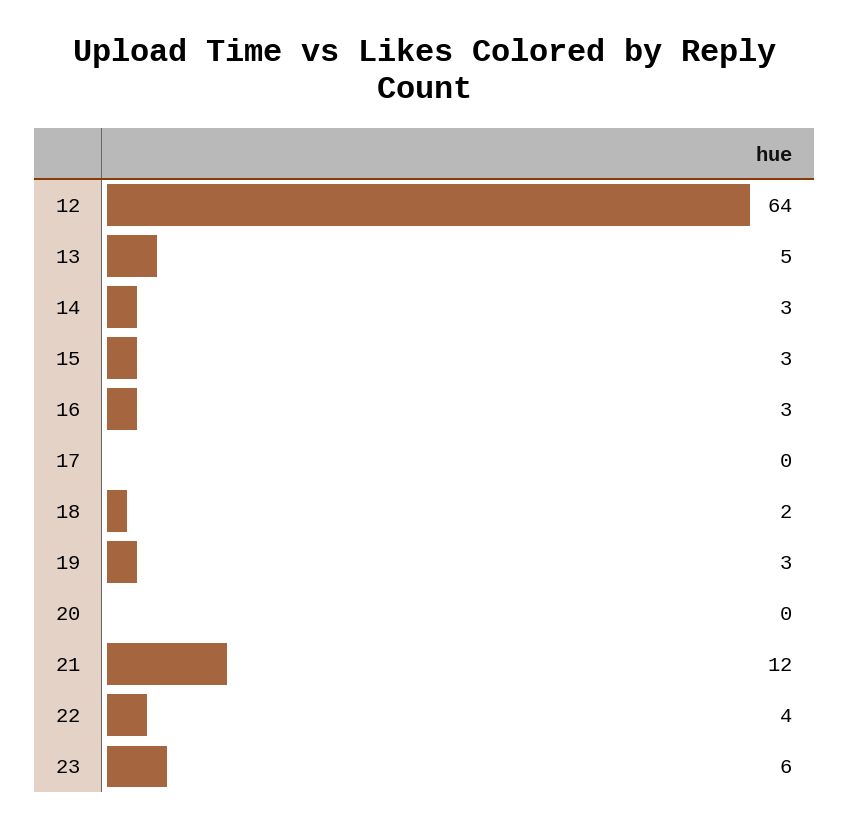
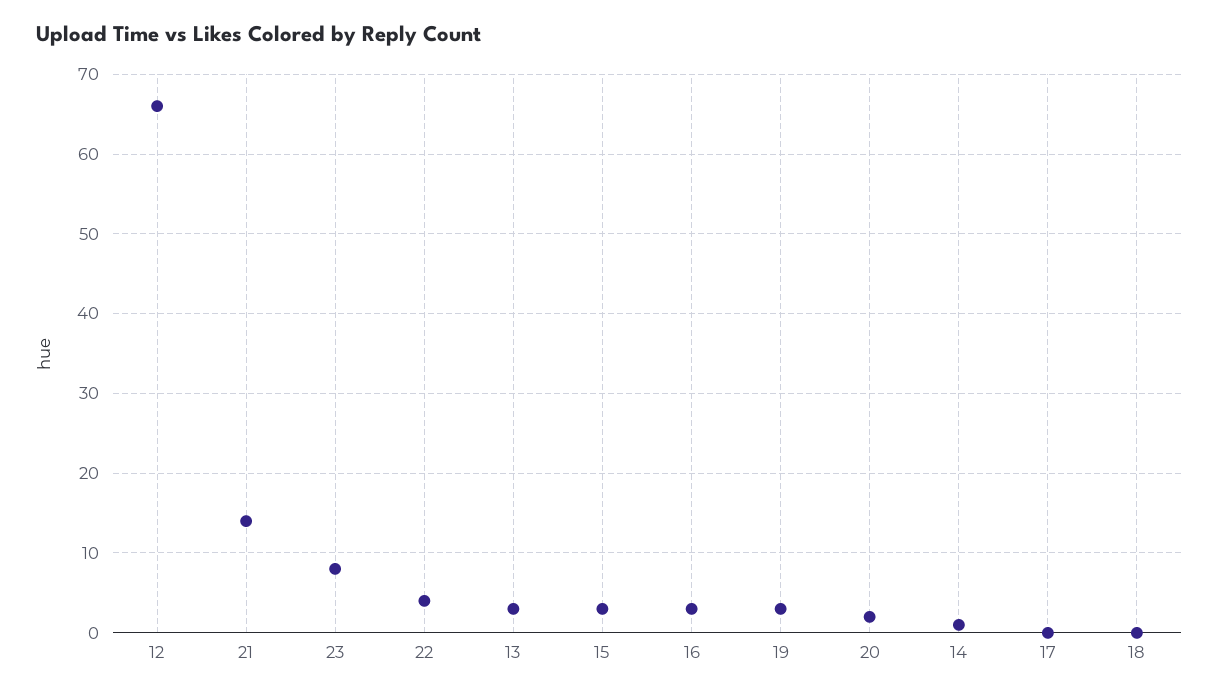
  {
-   "12": 64,
+   "12": 66,
-   "13": 5,
+   "13": 3,
-   "14": 3,
+   "14": 1,
    "15": 3,
    "16": 3,
    "17": 0,
-   "18": 2,
+   "18": 0,
    "19": 3,
-   "20": 0,
+   "20": 2,
-   "21": 12,
+   "21": 14,
    "22": 4,
-   "23": 6
+   "23": 8
  }

